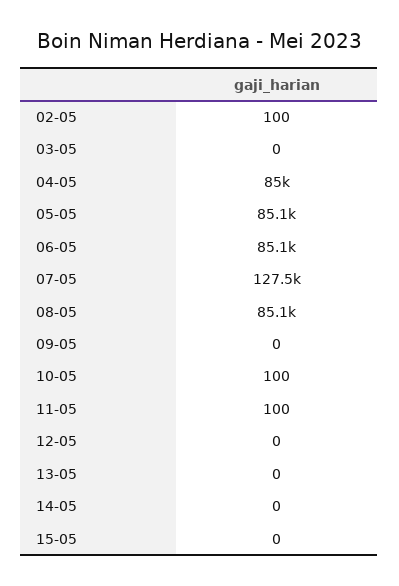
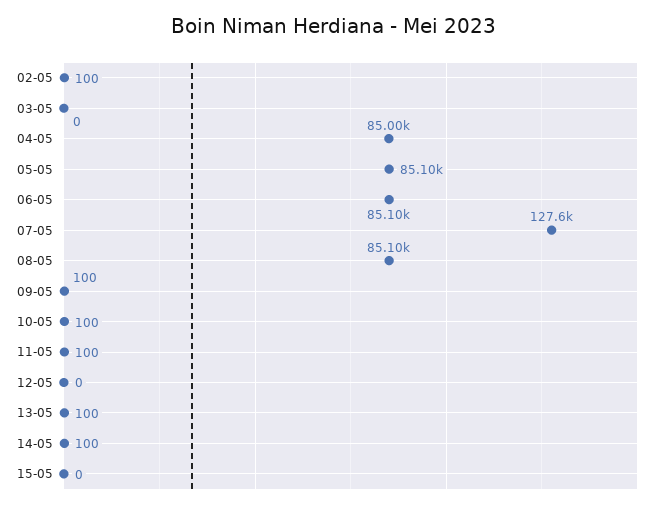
  {
    "02-05": 100,
    "03-05": 0,
    "04-05": 85000,
    "05-05": 85100,
    "06-05": 85100,
-   "07-05": 127500,
+   "07-05": 127600,
    "08-05": 85100,
-   "09-05": 0,
+   "09-05": 100,
    "10-05": 100,
    "11-05": 100,
    "12-05": 0,
-   "13-05": 0,
+   "13-05": 100,
-   "14-05": 0,
+   "14-05": 100,
    "15-05": 0
  }

